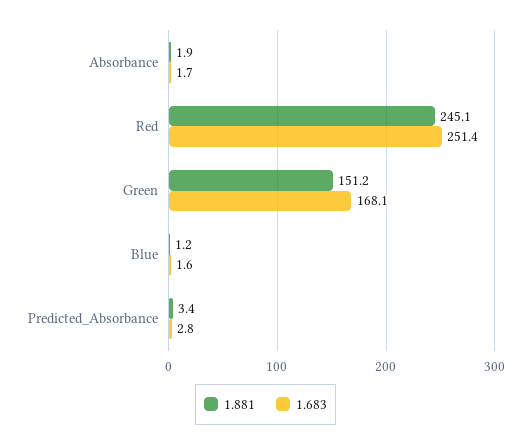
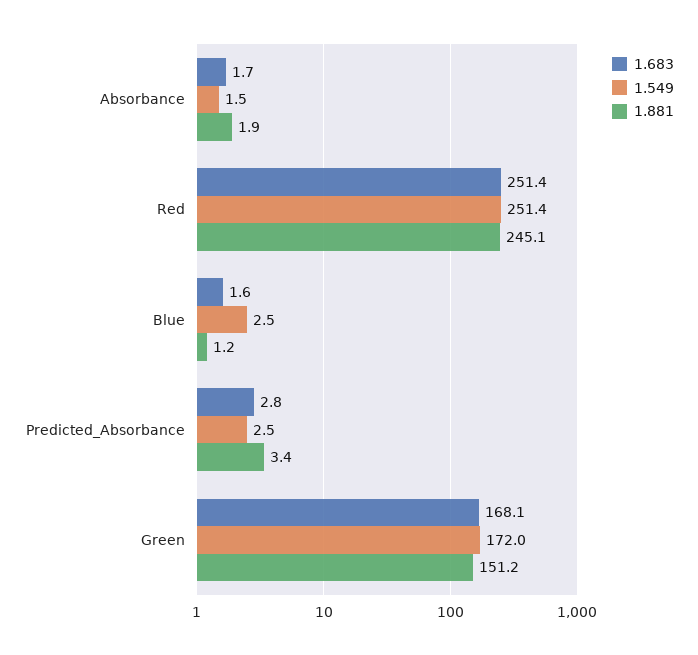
  {
    "1.881": {
      "Absorbance": 1.9,
      "Red": 245.1,
      "Green": 151.2,
      "Blue": 1.2,
      "Predicted_Absorbance": 3.4
    },
    "1.683": {
      "Absorbance": 1.7,
      "Red": 251.4,
      "Green": 168.1,
      "Blue": 1.6,
      "Predicted_Absorbance": 2.8
-   }
+   },
+   "1.549": {
+     "Absorbance": 1.5,
+     "Red": 251.4,
+     "Blue": 2.5,
+     "Predicted_Absorbance": 2.5,
+     "Green": 172
+   }
  }

